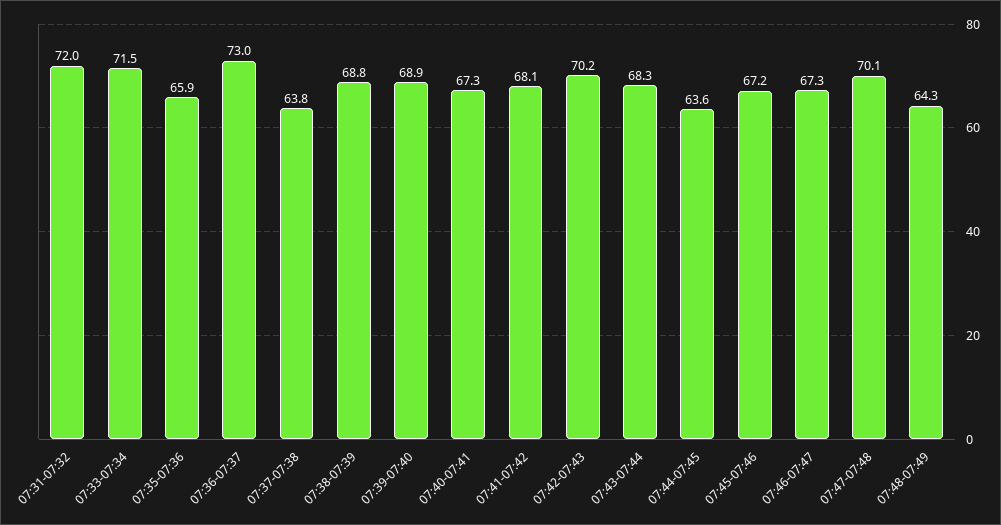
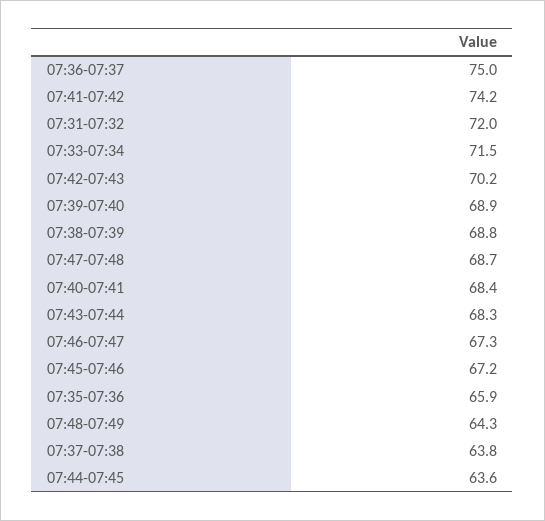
  {
    "07:31-07:32": 72,
    "07:33-07:34": 71.5,
    "07:35-07:36": 65.9,
-   "07:36-07:37": 73,
+   "07:36-07:37": 75,
    "07:37-07:38": 63.8,
    "07:38-07:39": 68.8,
    "07:39-07:40": 68.9,
-   "07:40-07:41": 67.3,
+   "07:40-07:41": 68.4,
-   "07:41-07:42": 68.1,
+   "07:41-07:42": 74.2,
    "07:42-07:43": 70.2,
    "07:43-07:44": 68.3,
    "07:44-07:45": 63.6,
    "07:45-07:46": 67.2,
    "07:46-07:47": 67.3,
-   "07:47-07:48": 70.1,
+   "07:47-07:48": 68.7,
    "07:48-07:49": 64.3
  }

